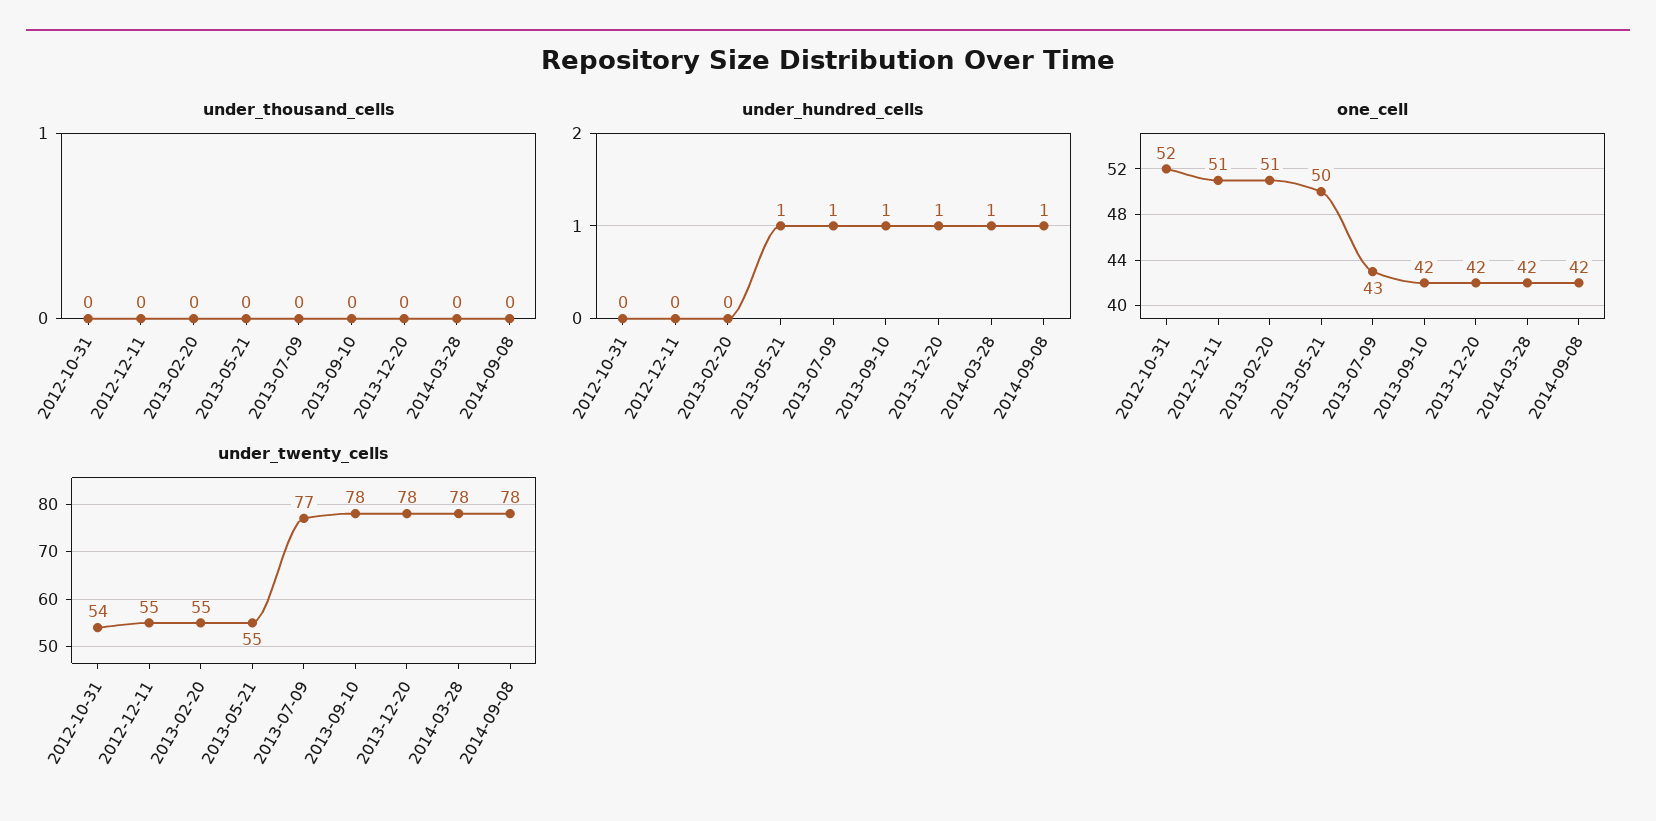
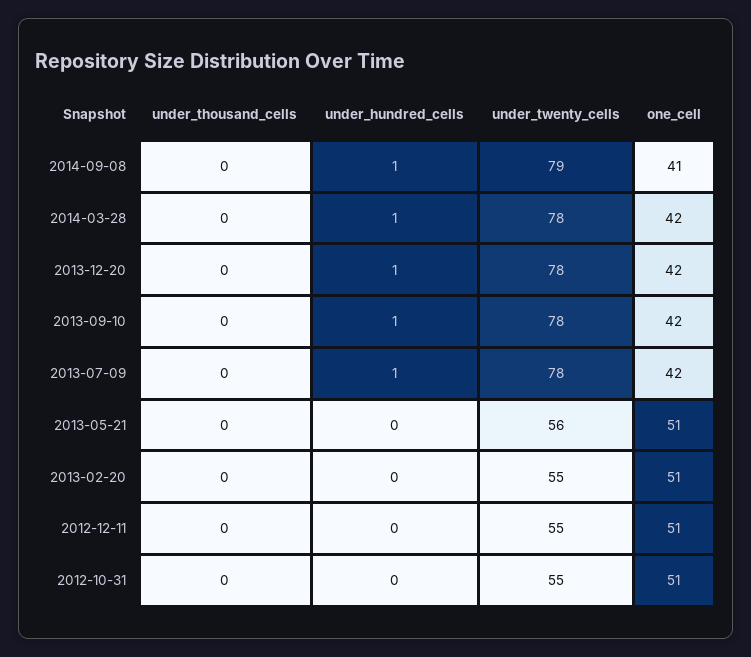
  {
    "under_thousand_cells": {
      "2012-10-31": 0,
      "2012-12-11": 0,
      "2013-02-20": 0,
      "2013-05-21": 0,
      "2013-07-09": 0,
      "2013-09-10": 0,
      "2013-12-20": 0,
      "2014-03-28": 0,
      "2014-09-08": 0
    },
    "under_hundred_cells": {
      "2012-10-31": 0,
      "2012-12-11": 0,
      "2013-02-20": 0,
-     "2013-05-21": 1,
+     "2013-05-21": 0,
      "2013-07-09": 1,
      "2013-09-10": 1,
      "2013-12-20": 1,
      "2014-03-28": 1,
      "2014-09-08": 1
    },
    "one_cell": {
-     "2012-10-31": 52,
+     "2012-10-31": 51,
      "2012-12-11": 51,
      "2013-02-20": 51,
-     "2013-05-21": 50,
+     "2013-05-21": 51,
-     "2013-07-09": 43,
+     "2013-07-09": 42,
      "2013-09-10": 42,
      "2013-12-20": 42,
      "2014-03-28": 42,
-     "2014-09-08": 42
+     "2014-09-08": 41
    },
    "under_twenty_cells": {
-     "2012-10-31": 54,
+     "2012-10-31": 55,
      "2012-12-11": 55,
      "2013-02-20": 55,
-     "2013-05-21": 55,
+     "2013-05-21": 56,
-     "2013-07-09": 77,
+     "2013-07-09": 78,
      "2013-09-10": 78,
      "2013-12-20": 78,
      "2014-03-28": 78,
-     "2014-09-08": 78
+     "2014-09-08": 79
    }
  }

